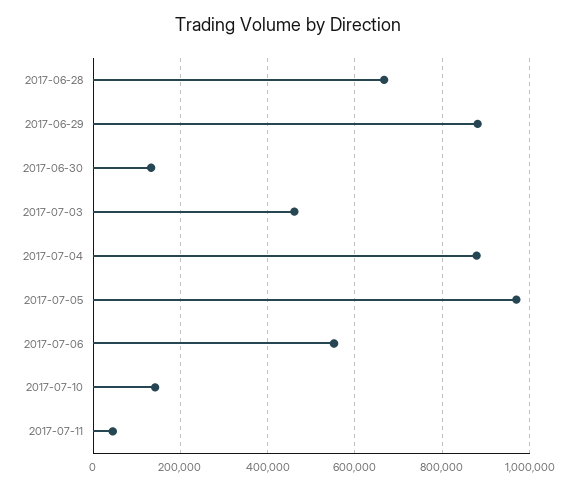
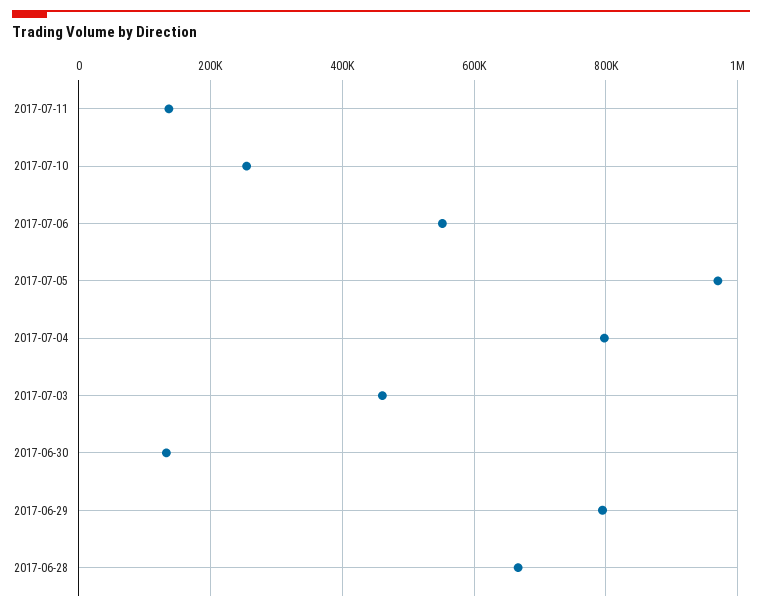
  {
    "2017-06-28": 660000,
-   "2017-06-29": 880000,
+   "2017-06-29": 800000,
    "2017-06-30": 140000,
    "2017-07-03": 460000,
-   "2017-07-04": 880000,
+   "2017-07-04": 800000,
    "2017-07-05": 980000,
    "2017-07-06": 560000,
-   "2017-07-10": 140000,
+   "2017-07-10": 260000,
-   "2017-07-11": 40000
+   "2017-07-11": 140000
  }

